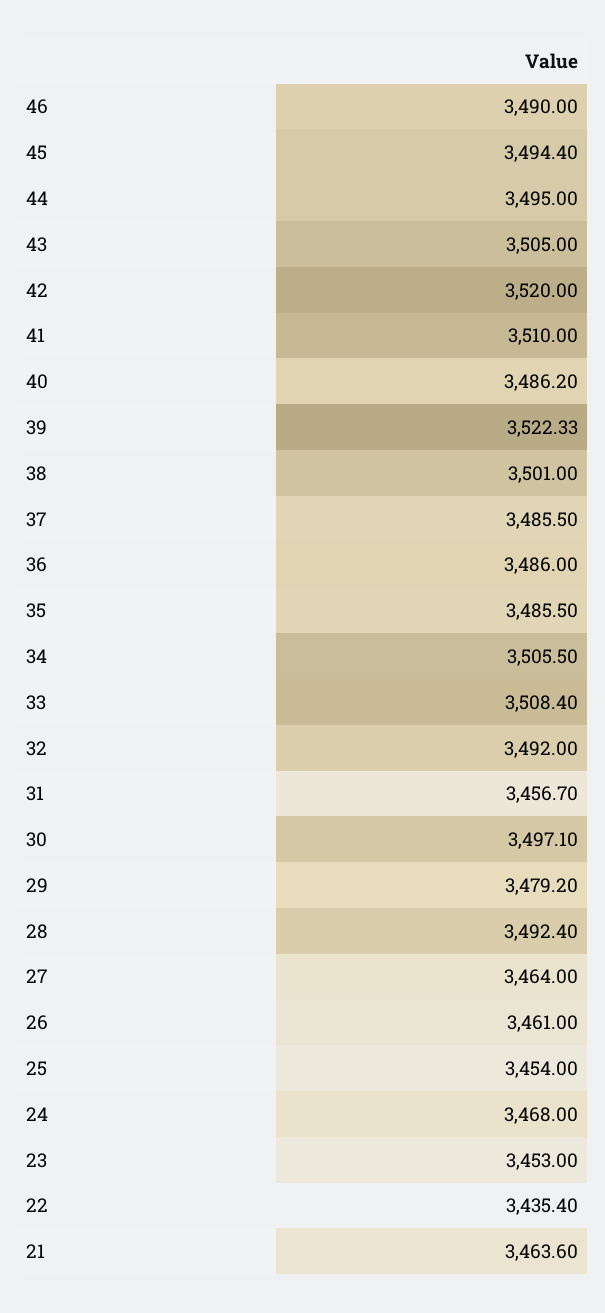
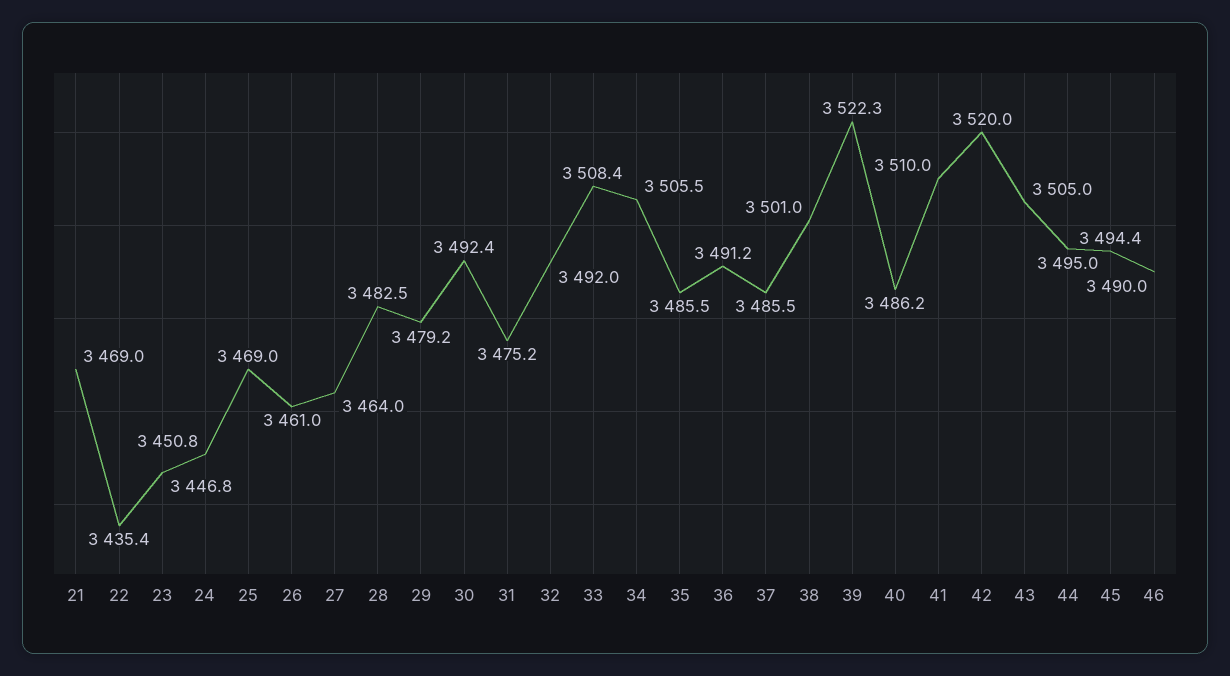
  {
    "46": 3490,
    "45": 3494.4,
    "44": 3495,
    "43": 3505,
    "42": 3520,
    "41": 3510,
    "40": 3486.2,
    "39": 3522.33,
    "38": 3501,
    "37": 3485.5,
-   "36": 3486,
+   "36": 3491.2,
    "35": 3485.5,
    "34": 3505.5,
    "33": 3508.4,
    "32": 3492,
-   "31": 3456.7,
+   "31": 3475.2,
-   "30": 3497.1,
+   "30": 3492.4,
    "29": 3479.2,
-   "28": 3492.4,
+   "28": 3482.5,
    "27": 3464,
    "26": 3461,
-   "25": 3454,
+   "25": 3469,
-   "24": 3468,
+   "24": 3450.8,
-   "23": 3453,
+   "23": 3446.8,
    "22": 3435.4,
-   "21": 3463.6
+   "21": 3469
  }

